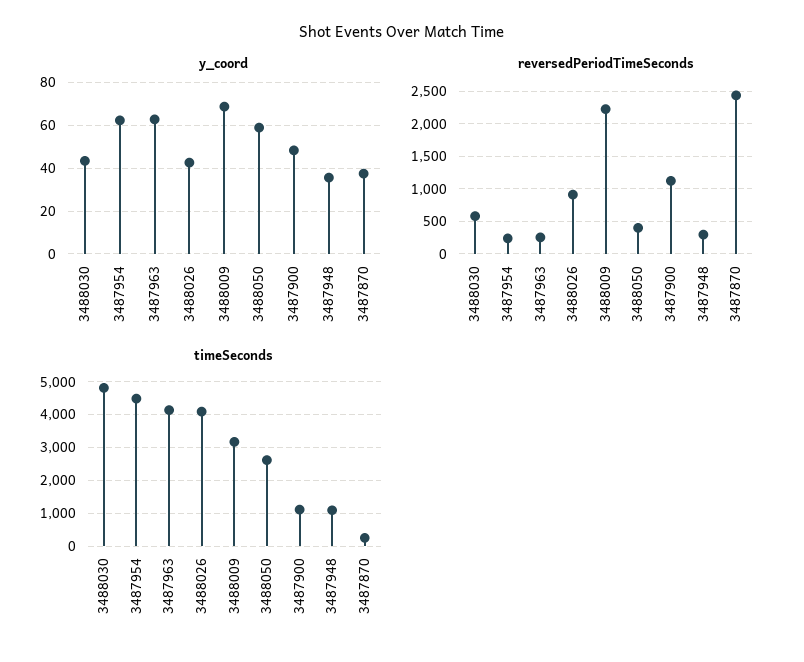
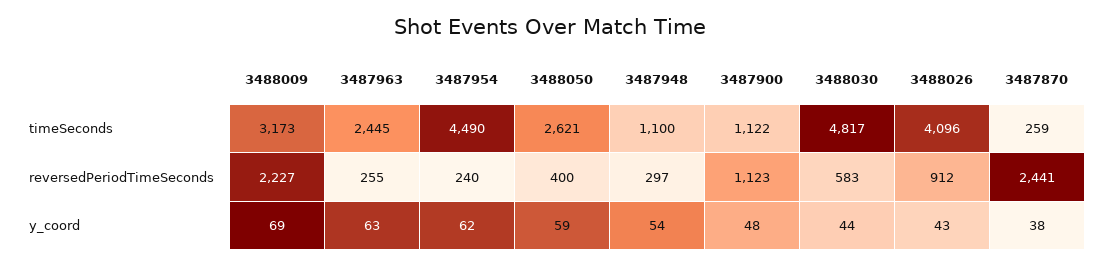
  {
    "y_coord": {
      "3488030": 44,
      "3487954": 62,
      "3487963": 63,
      "3488026": 43,
      "3488009": 69,
      "3488050": 59,
      "3487900": 48,
-     "3487948": 35,
+     "3487948": 54,
      "3487870": 38
    },
    "reversedPeriodTimeSeconds": {
      "3488030": 583,
      "3487954": 240,
      "3487963": 255,
      "3488026": 912,
      "3488009": 2227,
      "3488050": 400,
      "3487900": 1123,
      "3487948": 297,
      "3487870": 2441
    },
    "timeSeconds": {
      "3488030": 4817,
      "3487954": 4490,
-     "3487963": 4200,
+     "3487963": 2445,
      "3488026": 4096,
      "3488009": 3173,
      "3488050": 2621,
      "3487900": 1122,
      "3487948": 1100,
      "3487870": 259
    }
  }

